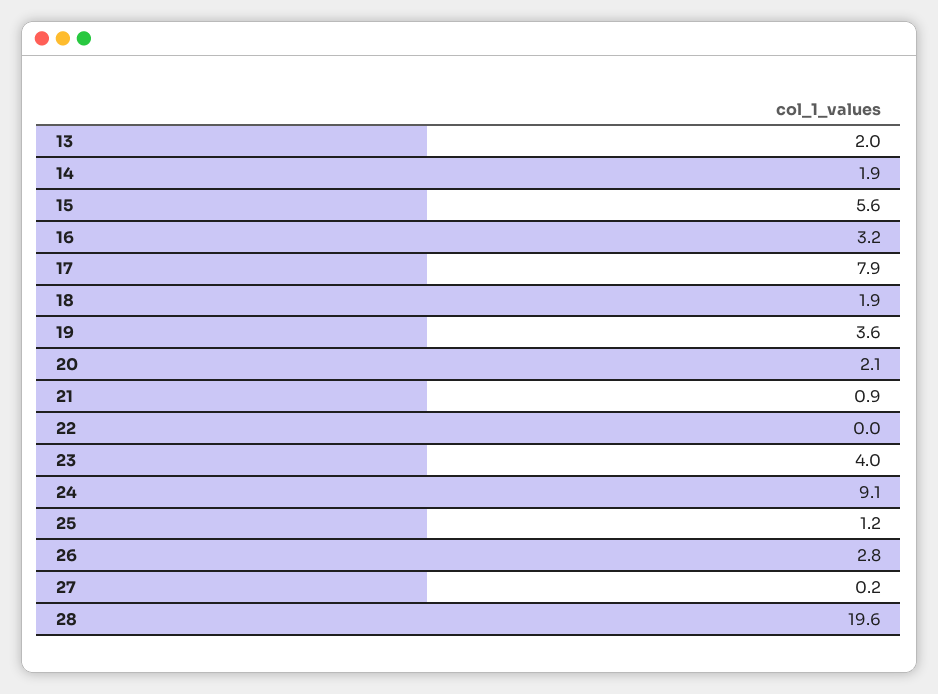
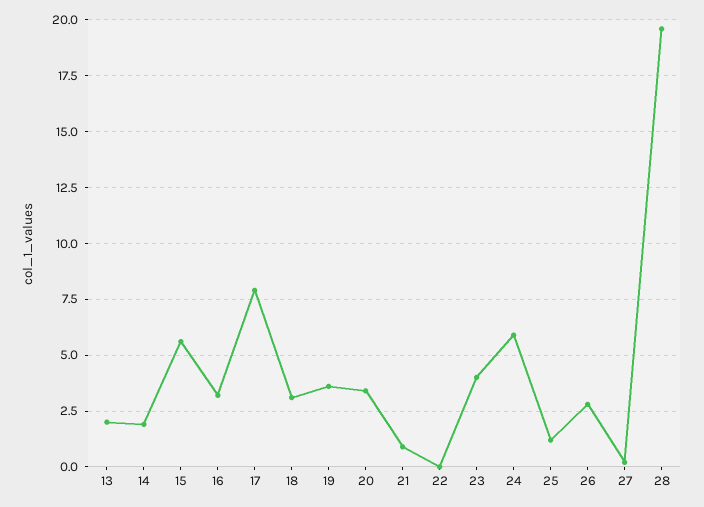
  {
    "13": 2,
    "14": 1.9,
    "15": 5.6,
    "16": 3.2,
    "17": 7.9,
-   "18": 1.9,
+   "18": 3,
    "19": 3.6,
-   "20": 2.1,
+   "20": 3.5,
    "21": 0.9,
    "22": 0,
    "23": 4,
-   "24": 9.1,
+   "24": 6,
    "25": 1.2,
    "26": 2.8,
    "27": 0.2,
    "28": 19.6
  }

